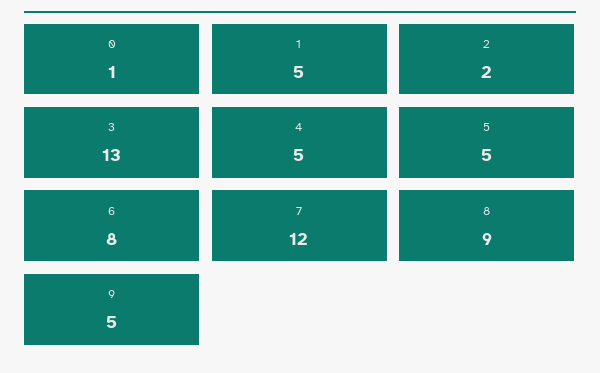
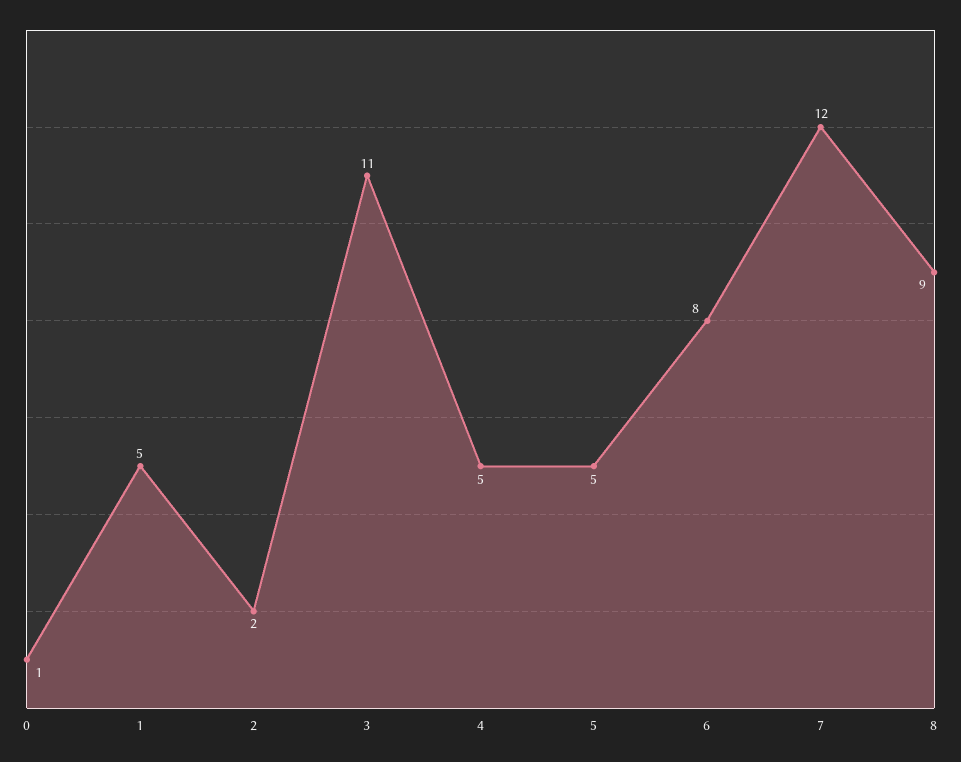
  {
    "0": 1,
    "1": 5,
    "2": 2,
-   "3": 13,
+   "3": 11,
    "4": 5,
    "5": 5,
    "6": 8,
    "7": 12,
-   "8": 9,
+   "8": 9
-   "9": 5
  }

